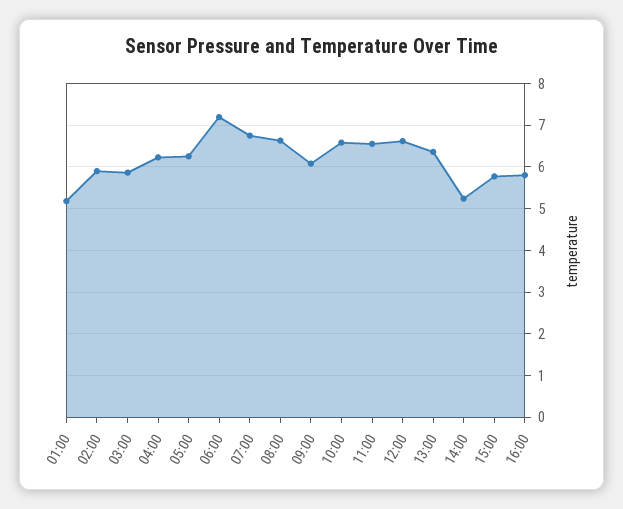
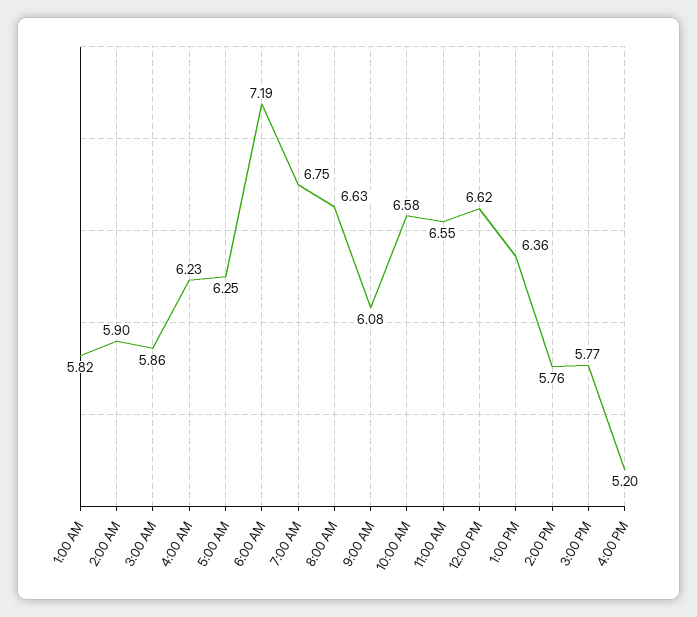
  {
-   "01:00": 5.2,
+   "01:00": 5.82,
    "02:00": 5.9,
    "03:00": 5.86,
    "04:00": 6.23,
    "05:00": 6.25,
    "06:00": 7.19,
    "07:00": 6.75,
    "08:00": 6.63,
    "09:00": 6.08,
    "10:00": 6.58,
    "11:00": 6.55,
    "12:00": 6.62,
    "13:00": 6.36,
-   "14:00": 5.2,
+   "14:00": 5.76,
    "15:00": 5.77,
-   "16:00": 5.8
+   "16:00": 5.2
  }

